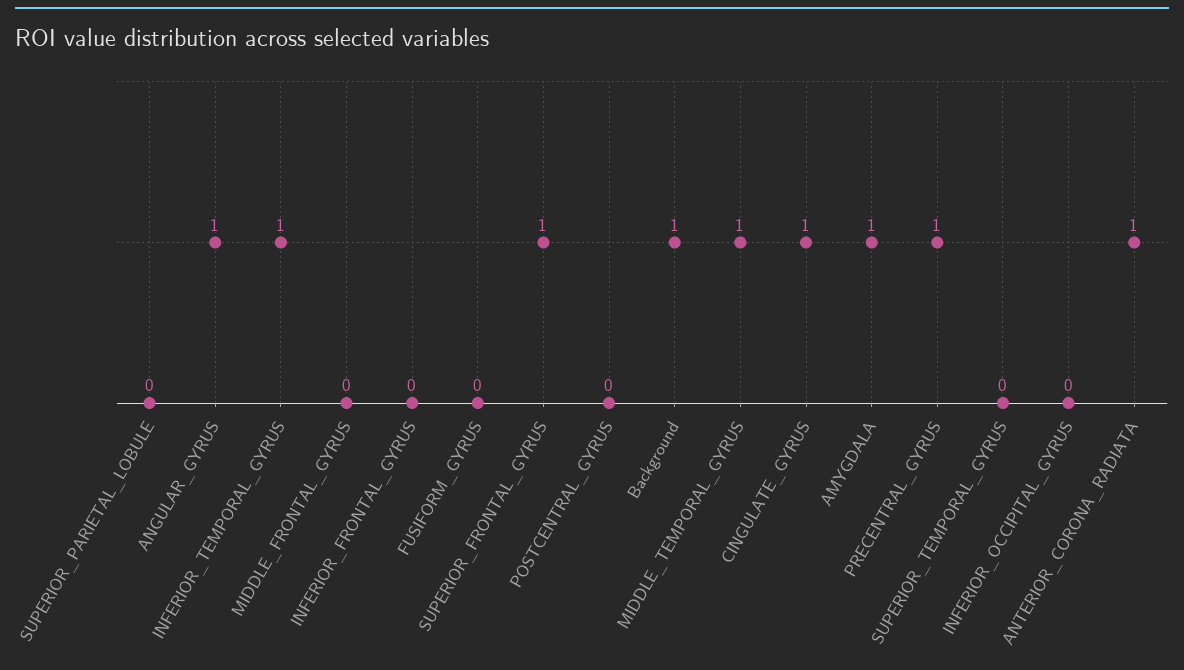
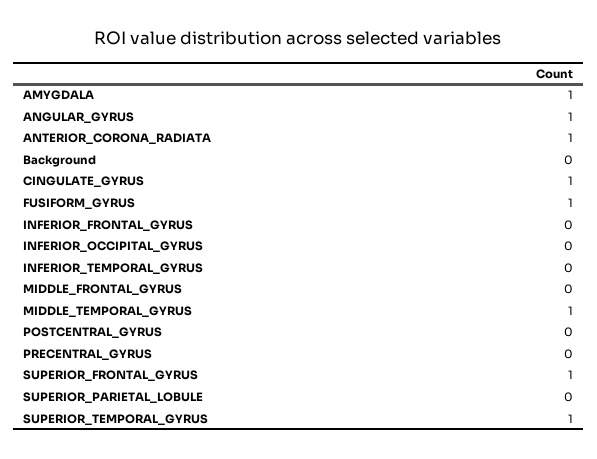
  {
    "SUPERIOR_PARIETAL_LOBULE": 0,
    "ANGULAR_GYRUS": 1,
-   "INFERIOR_TEMPORAL_GYRUS": 1,
+   "INFERIOR_TEMPORAL_GYRUS": 0,
    "MIDDLE_FRONTAL_GYRUS": 0,
    "INFERIOR_FRONTAL_GYRUS": 0,
-   "FUSIFORM_GYRUS": 0,
+   "FUSIFORM_GYRUS": 1,
    "SUPERIOR_FRONTAL_GYRUS": 1,
    "POSTCENTRAL_GYRUS": 0,
-   "Background": 1,
+   "Background": 0,
    "MIDDLE_TEMPORAL_GYRUS": 1,
    "CINGULATE_GYRUS": 1,
    "AMYGDALA": 1,
-   "PRECENTRAL_GYRUS": 1,
+   "PRECENTRAL_GYRUS": 0,
-   "SUPERIOR_TEMPORAL_GYRUS": 0,
+   "SUPERIOR_TEMPORAL_GYRUS": 1,
    "INFERIOR_OCCIPITAL_GYRUS": 0,
    "ANTERIOR_CORONA_RADIATA": 1
  }

